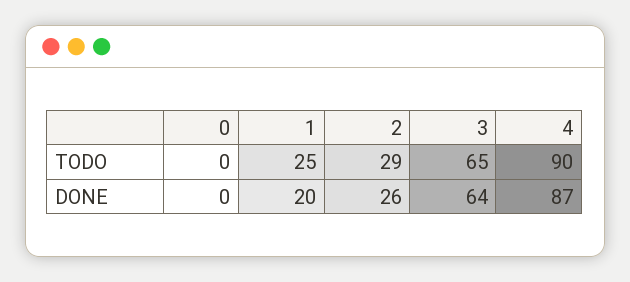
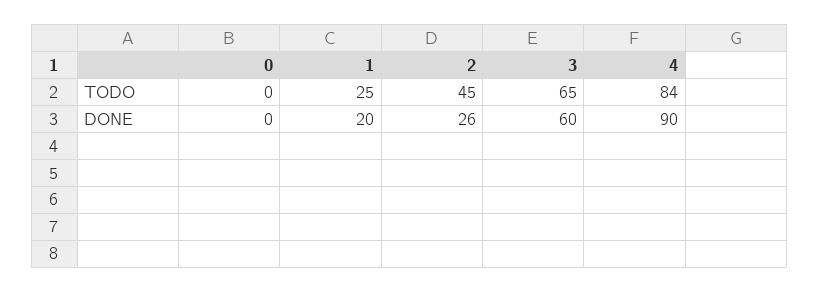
  {
    "0": {
      "TODO": 0,
      "DONE": 0
    },
    "1": {
      "TODO": 25,
      "DONE": 20
    },
    "2": {
-     "TODO": 29,
+     "TODO": 45,
      "DONE": 26
    },
    "3": {
      "TODO": 65,
-     "DONE": 64
+     "DONE": 60
    },
    "4": {
-     "TODO": 90,
+     "TODO": 84,
-     "DONE": 87
+     "DONE": 90
    }
  }

